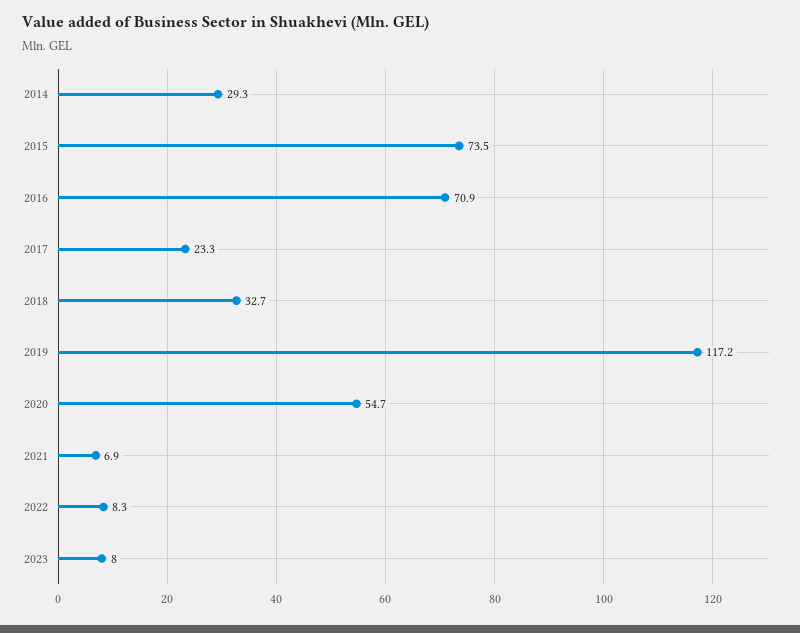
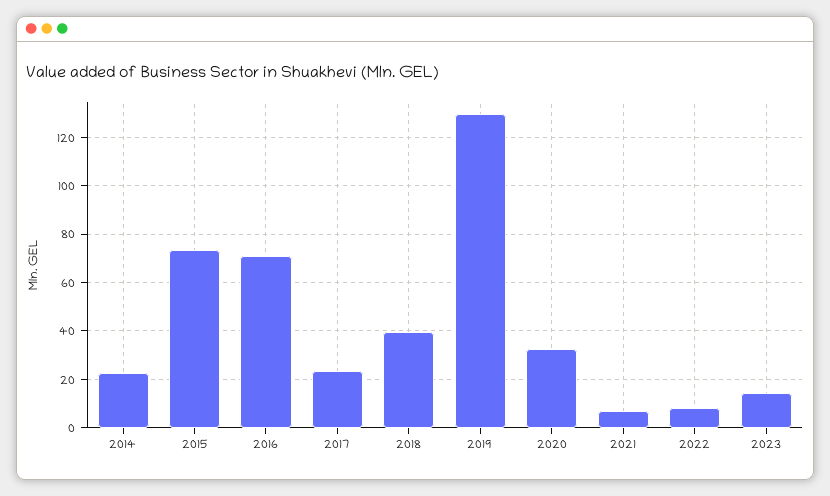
  {
-   "2014": 29.3,
+   "2014": 22.5,
    "2015": 73.5,
    "2016": 70.9,
    "2017": 23.3,
-   "2018": 32.7,
+   "2018": 40,
-   "2019": 117.2,
+   "2019": 130,
-   "2020": 54.7,
+   "2020": 32.5,
    "2021": 6.9,
    "2022": 8.3,
-   "2023": 8
+   "2023": 15
  }

